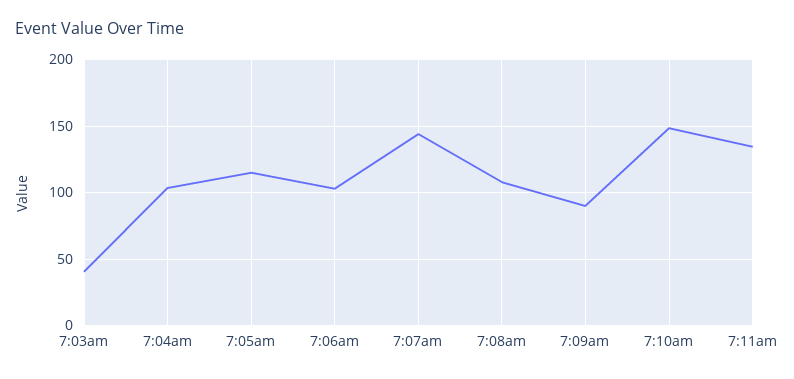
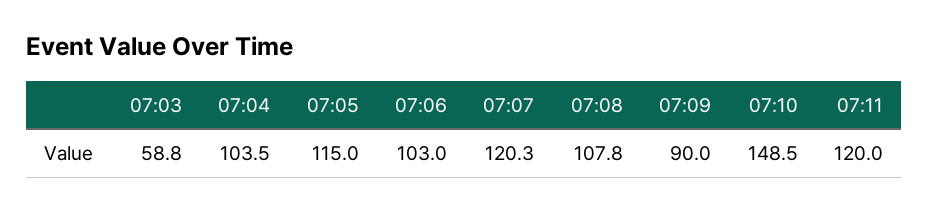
  {
-   "7:03am": 40,
+   "7:03am": 58.8,
    "7:04am": 103.5,
    "7:05am": 115,
    "7:06am": 103,
-   "7:07am": 145,
+   "7:07am": 120.3,
    "7:08am": 107.8,
    "7:09am": 90,
    "7:10am": 148.5,
-   "7:11am": 135
+   "7:11am": 120
  }

